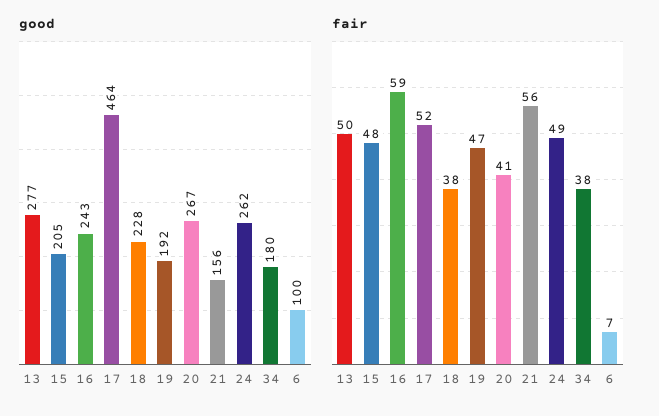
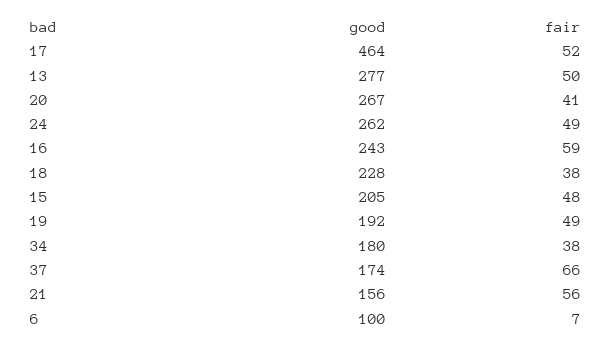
  {
    "good": {
      "13": 277,
      "15": 205,
      "16": 243,
      "17": 464,
      "18": 228,
      "19": 192,
      "20": 267,
      "21": 156,
      "24": 262,
      "34": 180,
-     "6": 100
+     "6": 100,
+     "37": 174
    },
    "fair": {
      "13": 50,
      "15": 48,
      "16": 59,
      "17": 52,
      "18": 38,
-     "19": 47,
+     "19": 49,
      "20": 41,
      "21": 56,
      "24": 49,
      "34": 38,
-     "6": 7
+     "6": 7,
+     "37": 66
    }
  }

